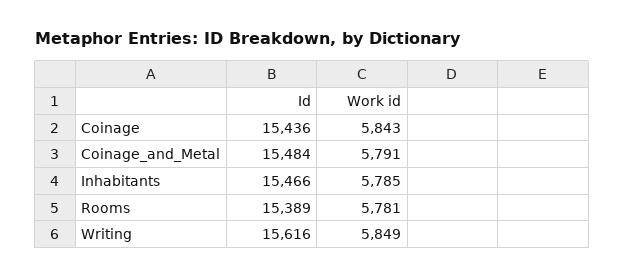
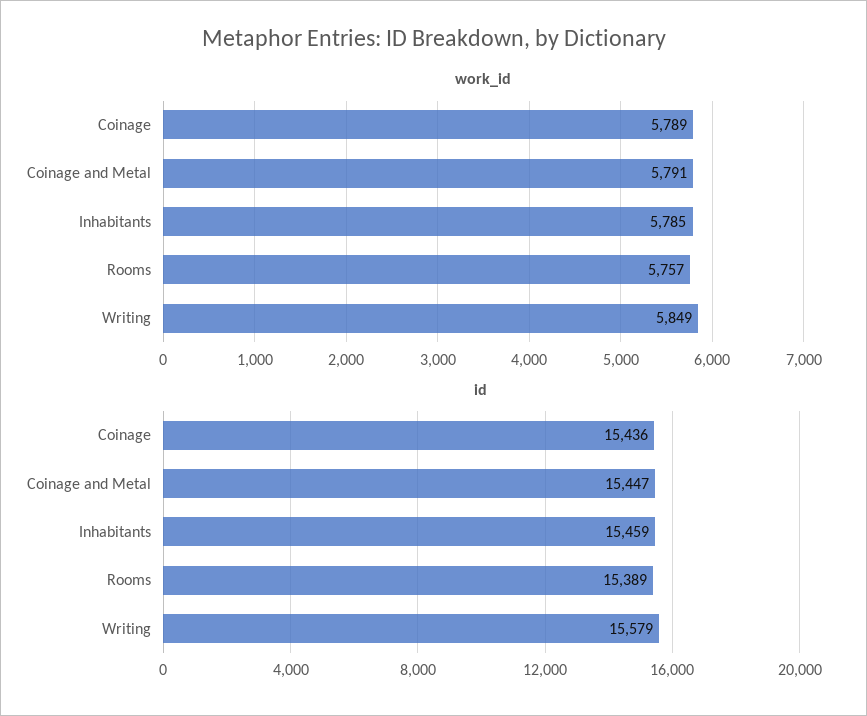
  {
    "Id": {
      "Coinage": 15436,
-     "Coinage_and_Metal": 15484,
+     "Coinage_and_Metal": 15447,
-     "Inhabitants": 15466,
+     "Inhabitants": 15459,
      "Rooms": 15389,
-     "Writing": 15616
+     "Writing": 15579
    },
    "Work id": {
-     "Coinage": 5843,
+     "Coinage": 5789,
      "Coinage_and_Metal": 5791,
      "Inhabitants": 5785,
-     "Rooms": 5781,
+     "Rooms": 5757,
      "Writing": 5849
    }
  }

